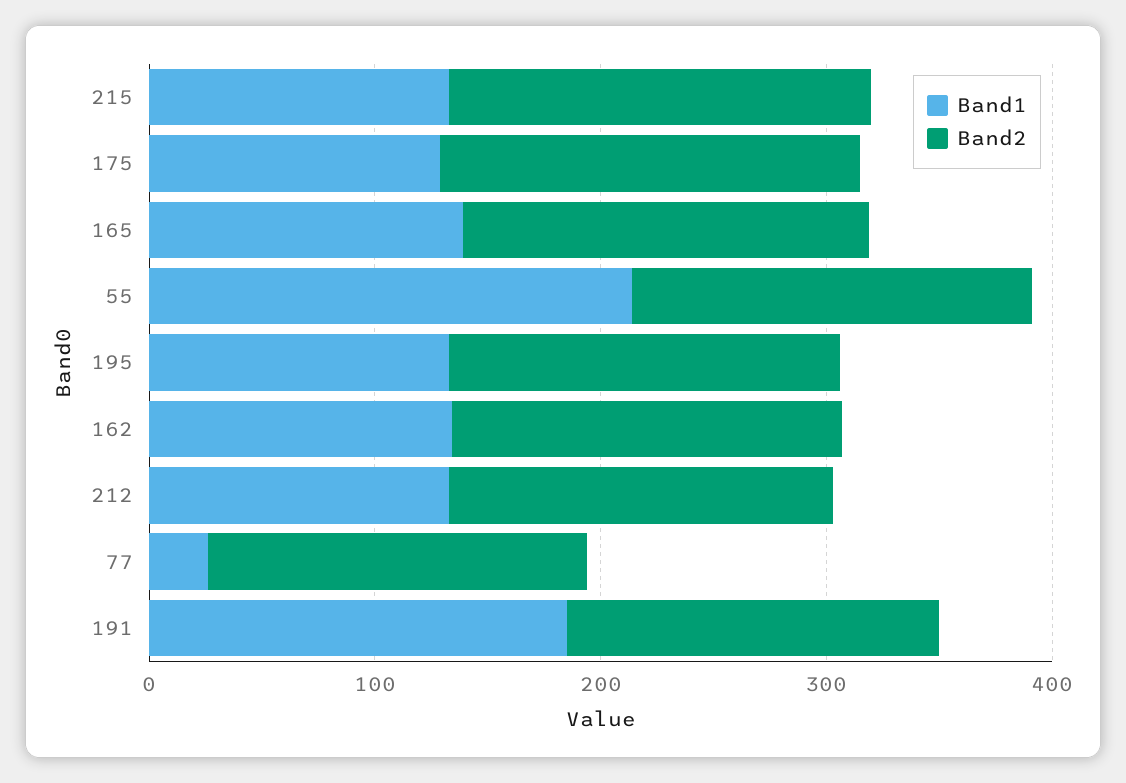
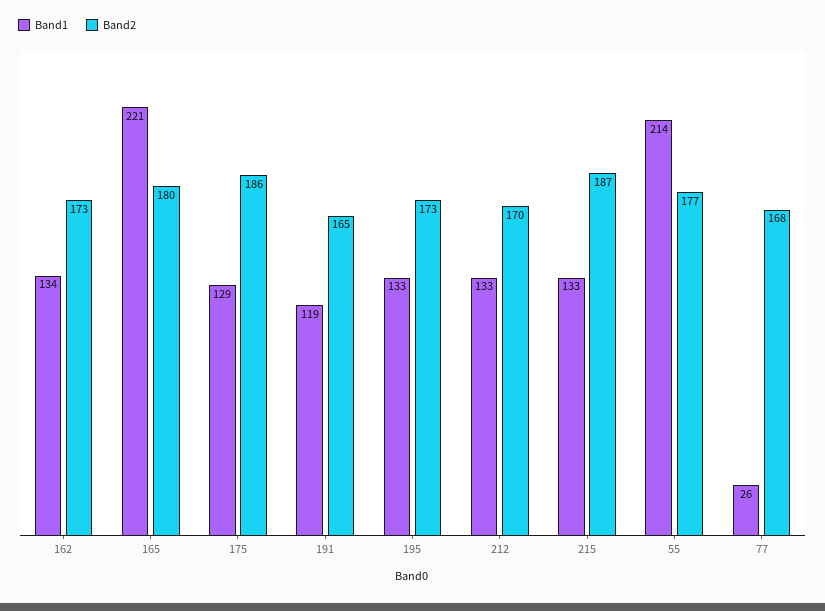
  {
    "Band1": {
      "215": 133,
      "175": 129,
-     "165": 140,
+     "165": 221,
      "55": 214,
      "195": 133,
      "162": 134,
      "212": 133,
      "77": 26,
-     "191": 180
+     "191": 119
    },
    "Band2": {
      "215": 187,
      "175": 186,
      "165": 180,
      "55": 177,
      "195": 173,
      "162": 173,
      "212": 170,
      "77": 168,
      "191": 165
    }
  }

